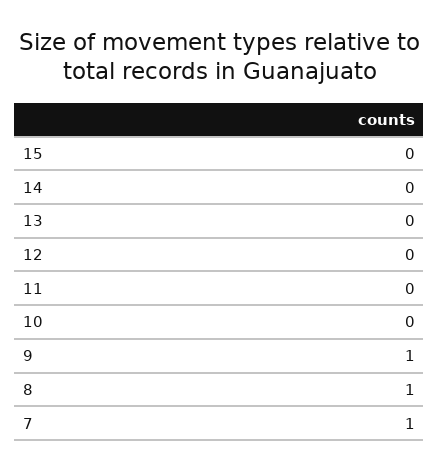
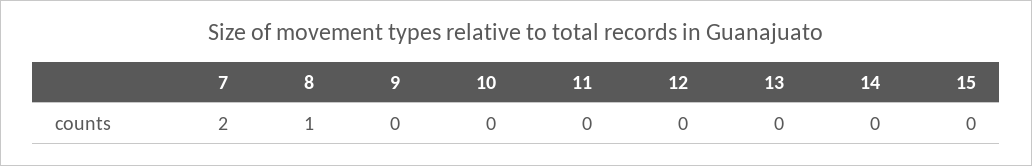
  {
    "15": 0,
    "14": 0,
    "13": 0,
    "12": 0,
    "11": 0,
    "10": 0,
-   "9": 1,
+   "9": 0,
    "8": 1,
-   "7": 1
+   "7": 2
  }

